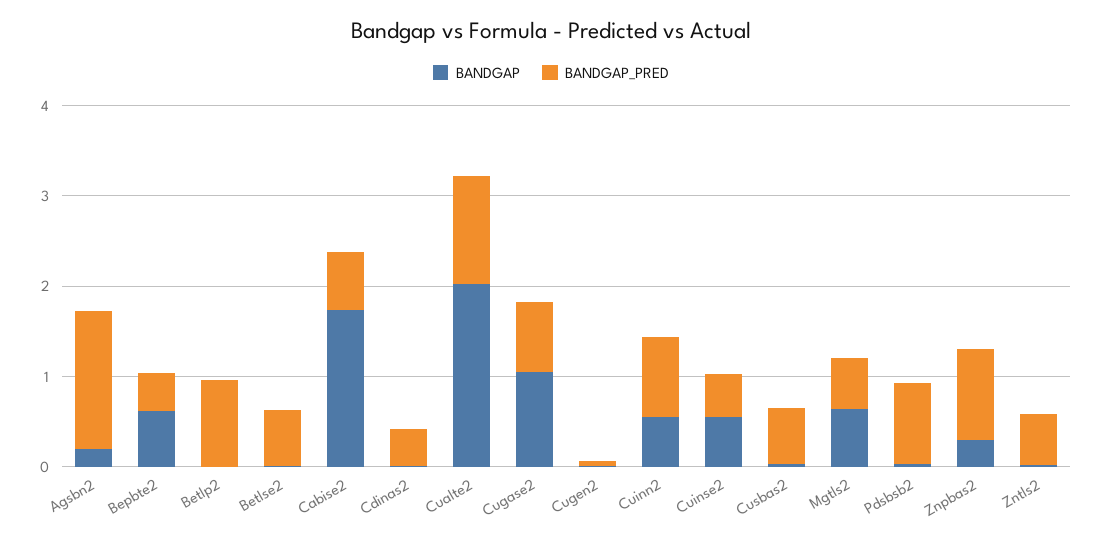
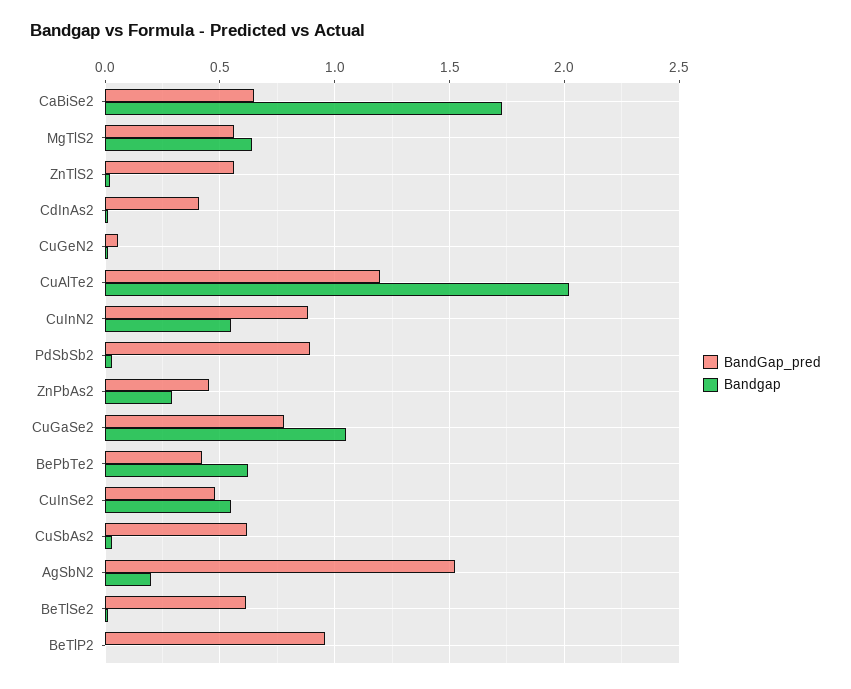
  {
    "BANDGAP": {
      "Agsbn2": 0.2,
      "Bepbte2": 0.6,
      "Betlp2": 0,
      "Betlse2": 0,
      "Cabise2": 1.75,
      "Cdinas2": 0,
      "Cualte2": 2,
      "Cugase2": 1.05,
      "Cugen2": 0,
      "Cuinn2": 0.55,
      "Cuinse2": 0.55,
      "Cusbas2": 0.05,
      "Mgtls2": 0.65,
      "Pdsbsb2": 0.05,
      "Znpbas2": 0.3,
      "Zntls2": 0
    },
    "BANDGAP_PRED": {
      "Agsbn2": 1.5,
      "Bepbte2": 0.4,
      "Betlp2": 0.95,
      "Betlse2": 0.6,
      "Cabise2": 0.65,
      "Cdinas2": 0.4,
      "Cualte2": 1.2,
      "Cugase2": 0.8,
      "Cugen2": 0.05,
      "Cuinn2": 0.9,
      "Cuinse2": 0.5,
      "Cusbas2": 0.6,
      "Mgtls2": 0.55,
      "Pdsbsb2": 0.9,
-     "Znpbas2": 1,
+     "Znpbas2": 0.45,
      "Zntls2": 0.55
    }
  }

